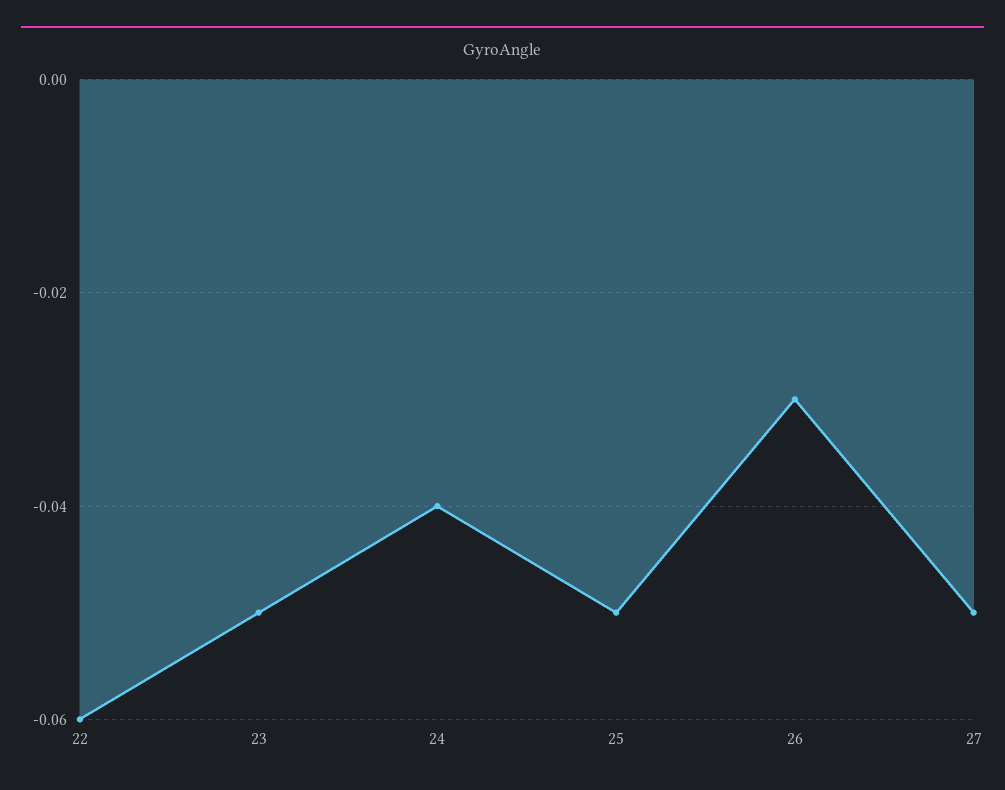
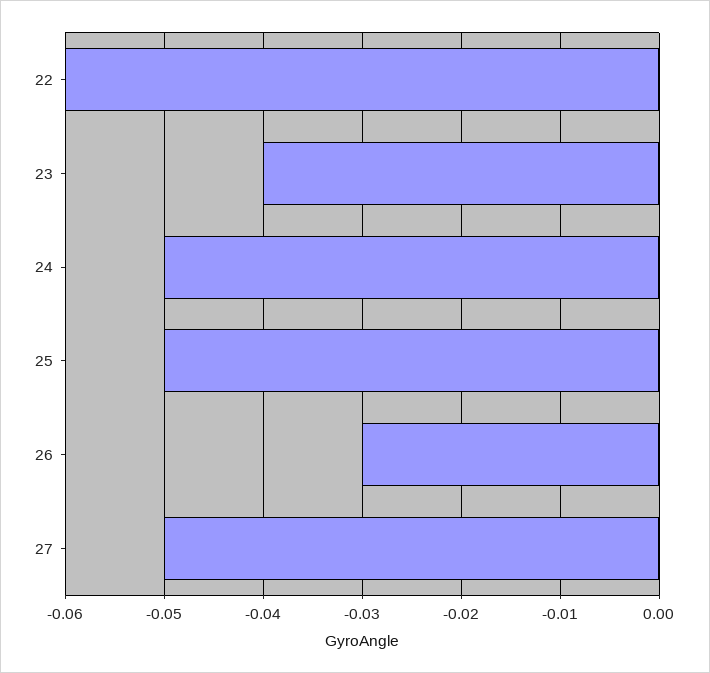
  {
    "22": -0.06,
-   "23": -0.05,
+   "23": -0.04,
-   "24": -0.04,
+   "24": -0.05,
    "25": -0.05,
    "26": -0.03,
    "27": -0.05
  }

